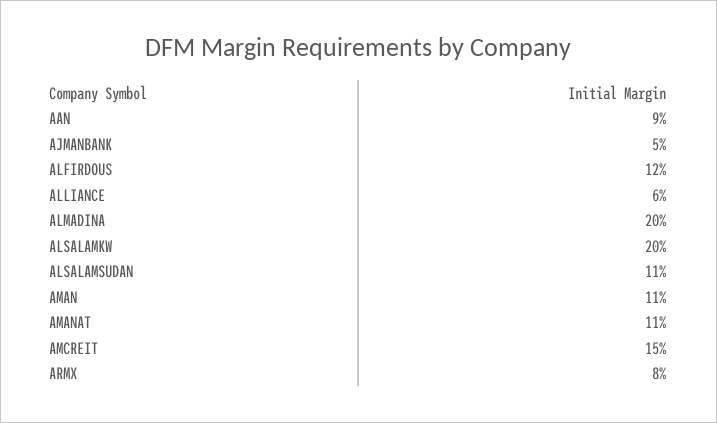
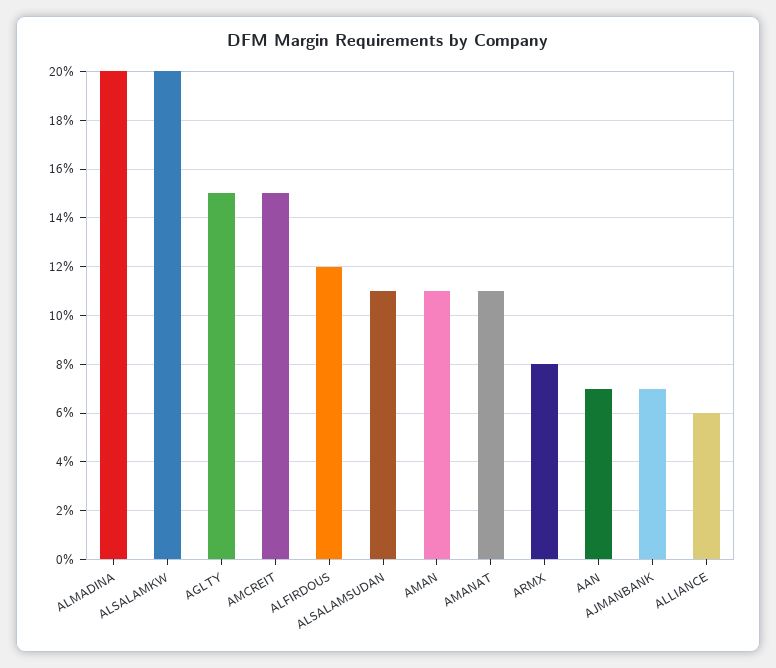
  {
-   "AAN": 9,
+   "AAN": 7,
-   "AJMANBANK": 5,
+   "AJMANBANK": 7,
    "ALFIRDOUS": 12,
    "ALLIANCE": 6,
    "ALMADINA": 20,
    "ALSALAMKW": 20,
    "ALSALAMSUDAN": 11,
    "AMAN": 11,
    "AMANAT": 11,
    "AMCREIT": 15,
-   "ARMX": 8
+   "ARMX": 8,
+   "AGLTY": 15
  }

